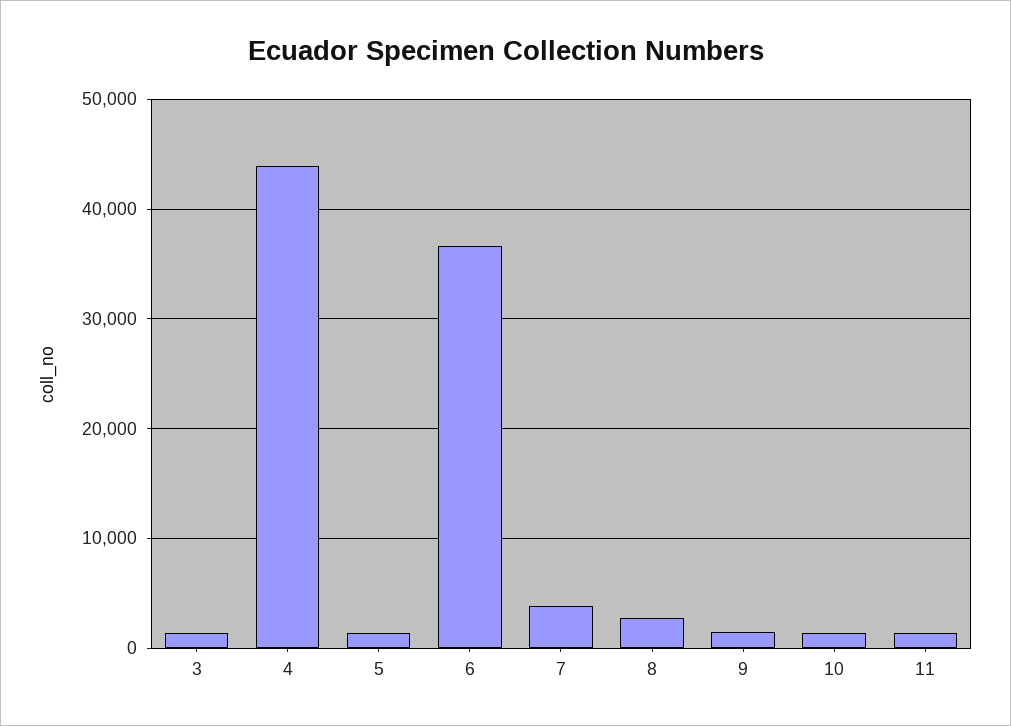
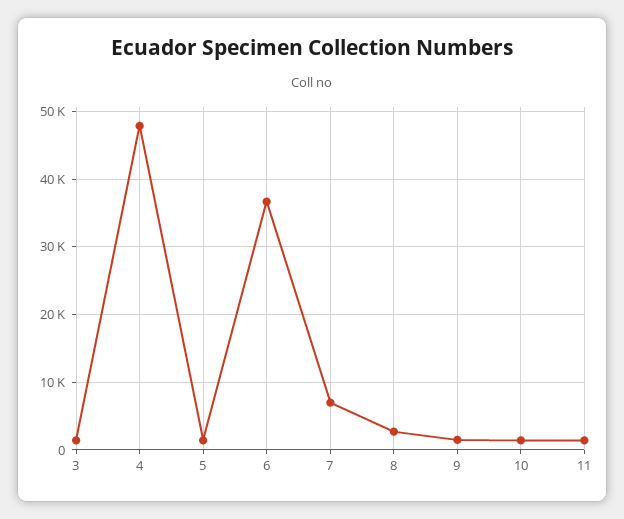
  {
    "3": 1000,
-   "4": 44000,
+   "4": 48000,
    "5": 1000,
    "6": 37000,
-   "7": 4000,
+   "7": 7000,
    "8": 3000,
    "9": 1000,
    "10": 1000,
    "11": 1000
  }

